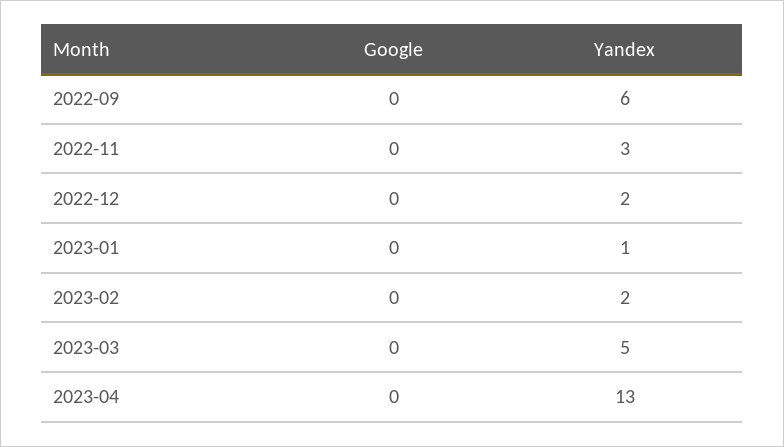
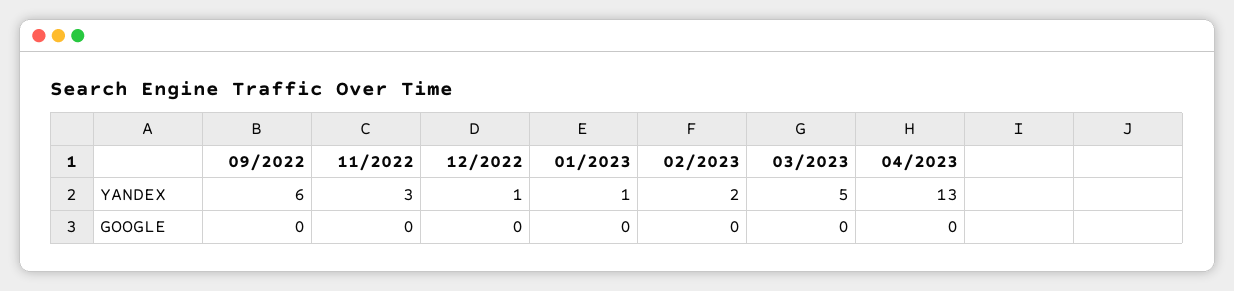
  {
    "Google": {
      "2022-09": 0,
      "2022-11": 0,
      "2022-12": 0,
      "2023-01": 0,
      "2023-02": 0,
      "2023-03": 0,
      "2023-04": 0
    },
    "Yandex": {
      "2022-09": 6,
      "2022-11": 3,
-     "2022-12": 2,
+     "2022-12": 1,
      "2023-01": 1,
      "2023-02": 2,
      "2023-03": 5,
      "2023-04": 13
    }
  }

